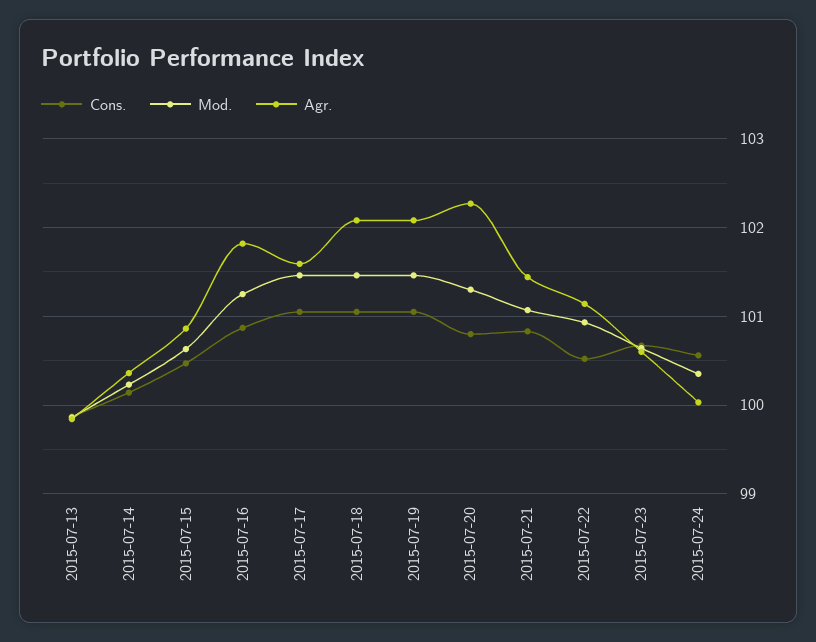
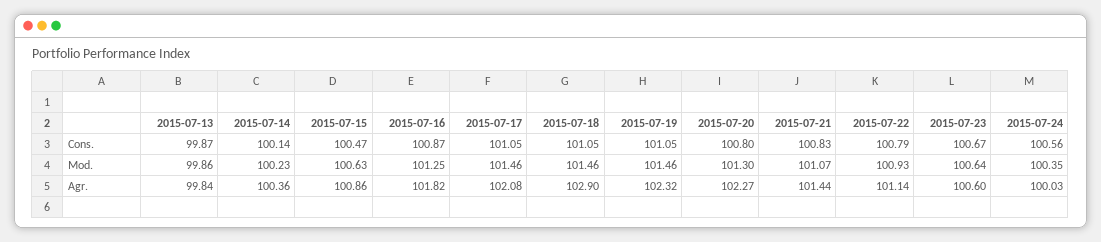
  {
    "Cons.": {
      "2015-07-13": 99.87,
      "2015-07-14": 100.14,
      "2015-07-15": 100.47,
      "2015-07-16": 100.87,
      "2015-07-17": 101.05,
      "2015-07-18": 101.05,
      "2015-07-19": 101.05,
      "2015-07-20": 100.8,
      "2015-07-21": 100.83,
-     "2015-07-22": 100.5,
+     "2015-07-22": 100.79,
      "2015-07-23": 100.67,
      "2015-07-24": 100.56
    },
    "Mod.": {
      "2015-07-13": 99.86,
      "2015-07-14": 100.23,
      "2015-07-15": 100.63,
      "2015-07-16": 101.25,
      "2015-07-17": 101.46,
      "2015-07-18": 101.46,
      "2015-07-19": 101.46,
      "2015-07-20": 101.3,
      "2015-07-21": 101.07,
      "2015-07-22": 100.93,
      "2015-07-23": 100.64,
      "2015-07-24": 100.35
    },
    "Agr.": {
      "2015-07-13": 99.84,
      "2015-07-14": 100.36,
      "2015-07-15": 100.86,
      "2015-07-16": 101.82,
-     "2015-07-17": 101.6,
+     "2015-07-17": 102.08,
-     "2015-07-18": 102.1,
+     "2015-07-18": 102.9,
-     "2015-07-19": 102.1,
+     "2015-07-19": 102.32,
      "2015-07-20": 102.27,
      "2015-07-21": 101.44,
      "2015-07-22": 101.14,
      "2015-07-23": 100.6,
      "2015-07-24": 100.03
    }
  }

